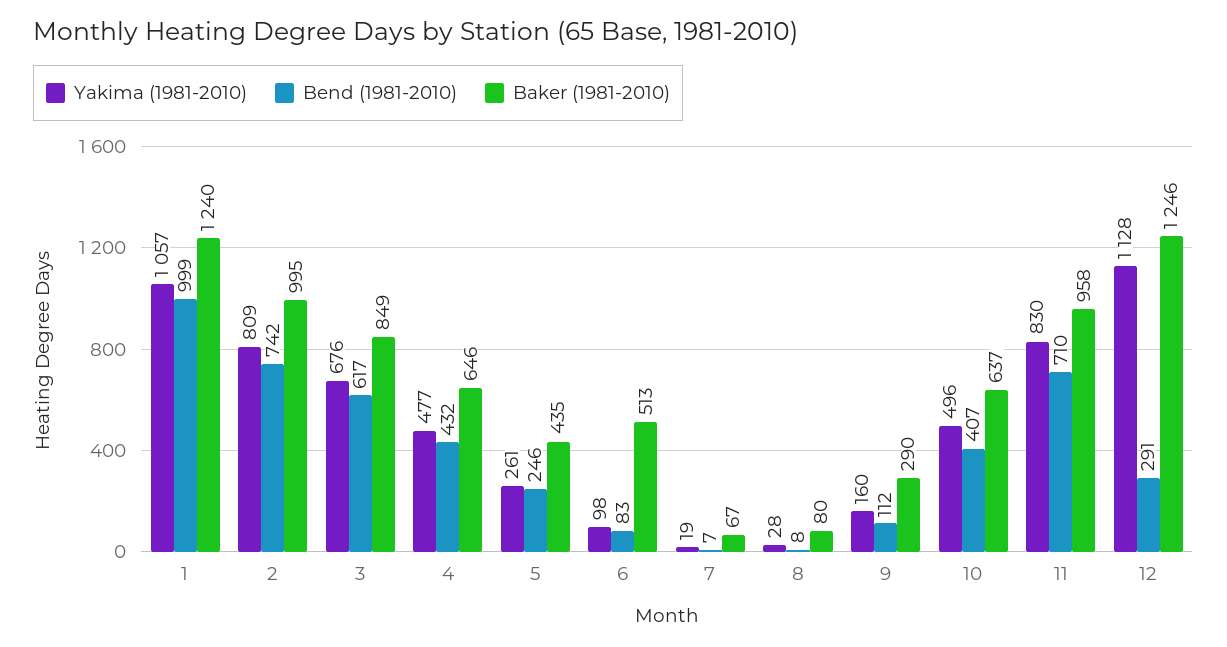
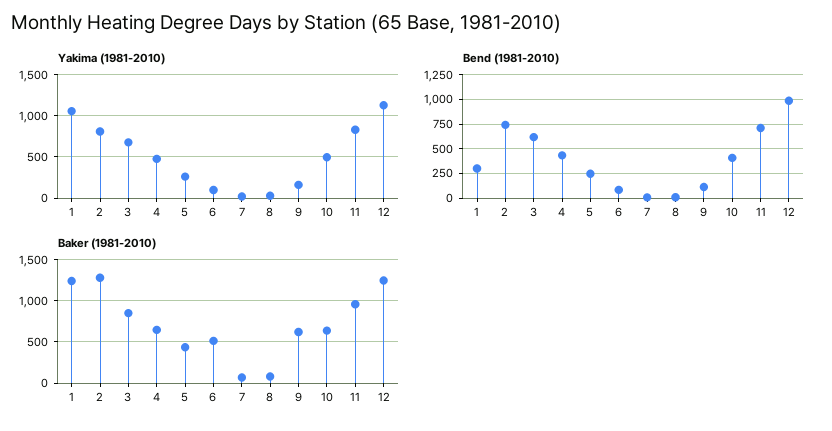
  {
    "Yakima (1981-2010)": {
      "1": 1057,
      "2": 809,
      "3": 676,
      "4": 477,
      "5": 261,
      "6": 98,
      "7": 19,
      "8": 28,
      "9": 160,
      "10": 496,
      "11": 830,
      "12": 1128
    },
    "Bend (1981-2010)": {
-     "1": 999,
+     "1": 250,
      "2": 742,
      "3": 617,
      "4": 432,
      "5": 246,
      "6": 83,
      "7": 7,
      "8": 8,
      "9": 112,
      "10": 407,
      "11": 710,
-     "12": 291
+     "12": 1000
    },
    "Baker (1981-2010)": {
      "1": 1240,
-     "2": 995,
+     "2": 1300,
      "3": 849,
      "4": 646,
      "5": 435,
      "6": 513,
      "7": 67,
      "8": 80,
-     "9": 290,
+     "9": 600,
      "10": 637,
      "11": 958,
      "12": 1246
    }
  }

